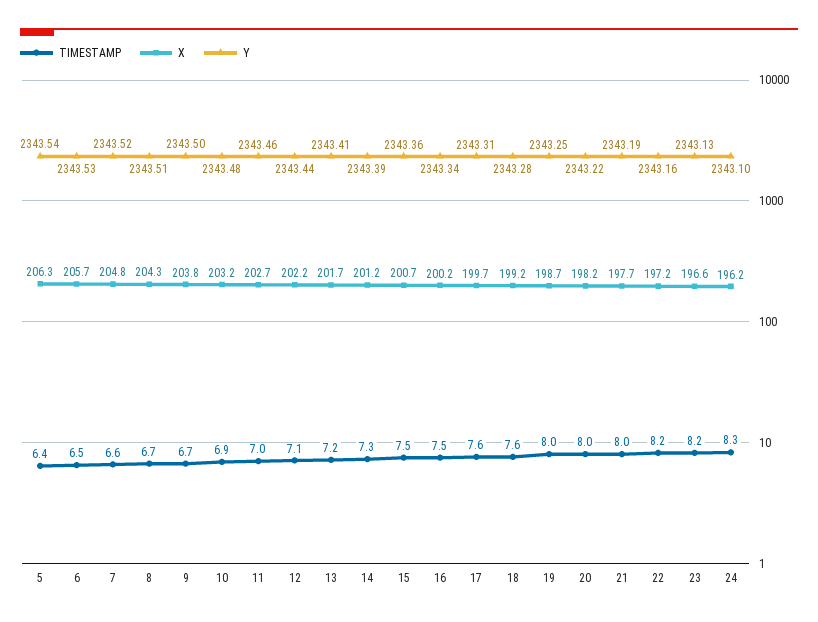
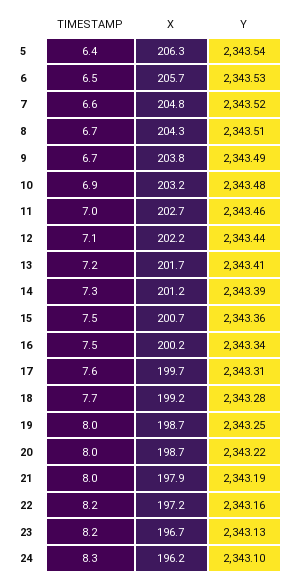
  {
    "TIMESTAMP": {
      "5": 6.4,
      "6": 6.5,
      "7": 6.6,
      "8": 6.7,
      "9": 6.7,
      "10": 6.9,
      "11": 7,
      "12": 7.1,
      "13": 7.2,
      "14": 7.3,
      "15": 7.5,
      "16": 7.5,
      "17": 7.6,
-     "18": 7.6,
+     "18": 7.7,
      "19": 8,
      "20": 8,
      "21": 8,
      "22": 8.2,
      "23": 8.2,
      "24": 8.3
    },
    "X": {
      "5": 206.3,
      "6": 205.7,
      "7": 204.8,
      "8": 204.3,
      "9": 203.8,
      "10": 203.2,
      "11": 202.7,
      "12": 202.2,
      "13": 201.7,
      "14": 201.2,
      "15": 200.7,
      "16": 200.2,
      "17": 199.7,
      "18": 199.2,
      "19": 198.7,
-     "20": 198.2,
+     "20": 198.7,
-     "21": 197.7,
+     "21": 197.9,
      "22": 197.2,
-     "23": 196.6,
+     "23": 196.7,
      "24": 196.2
    },
    "Y": {
      "5": 2343.54,
      "6": 2343.53,
      "7": 2343.52,
      "8": 2343.51,
-     "9": 2343.5,
+     "9": 2343.49,
      "10": 2343.48,
      "11": 2343.46,
      "12": 2343.44,
      "13": 2343.41,
      "14": 2343.39,
      "15": 2343.36,
      "16": 2343.34,
      "17": 2343.31,
      "18": 2343.28,
      "19": 2343.25,
      "20": 2343.22,
      "21": 2343.19,
      "22": 2343.16,
      "23": 2343.13,
      "24": 2343.1
    }
  }

